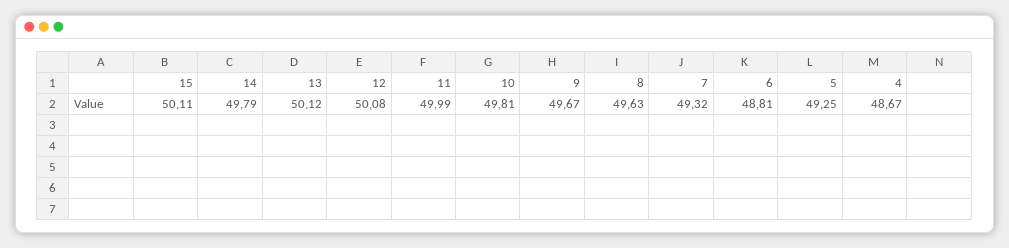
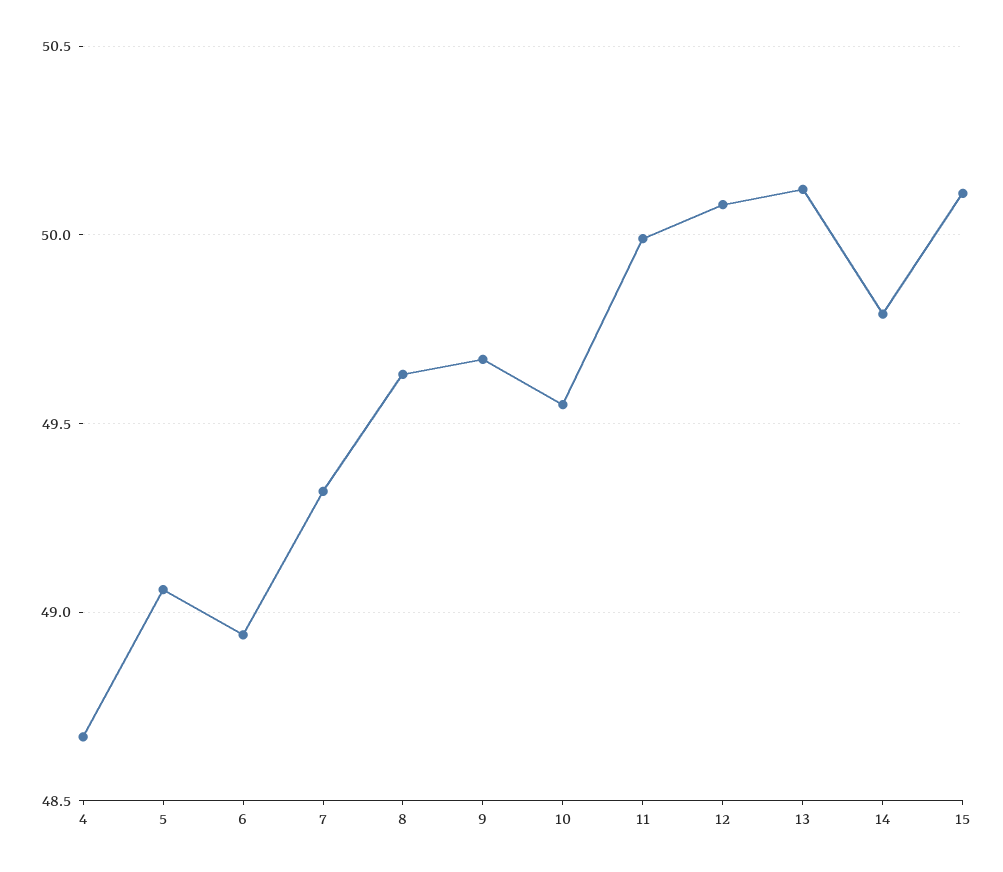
  {
    "15": 50.11,
    "14": 49.79,
    "13": 50.12,
    "12": 50.08,
    "11": 49.99,
-   "10": 49.81,
+   "10": 49.55,
    "9": 49.67,
    "8": 49.63,
    "7": 49.32,
-   "6": 48.81,
+   "6": 48.95,
-   "5": 49.25,
+   "5": 49.05,
    "4": 48.67
  }

